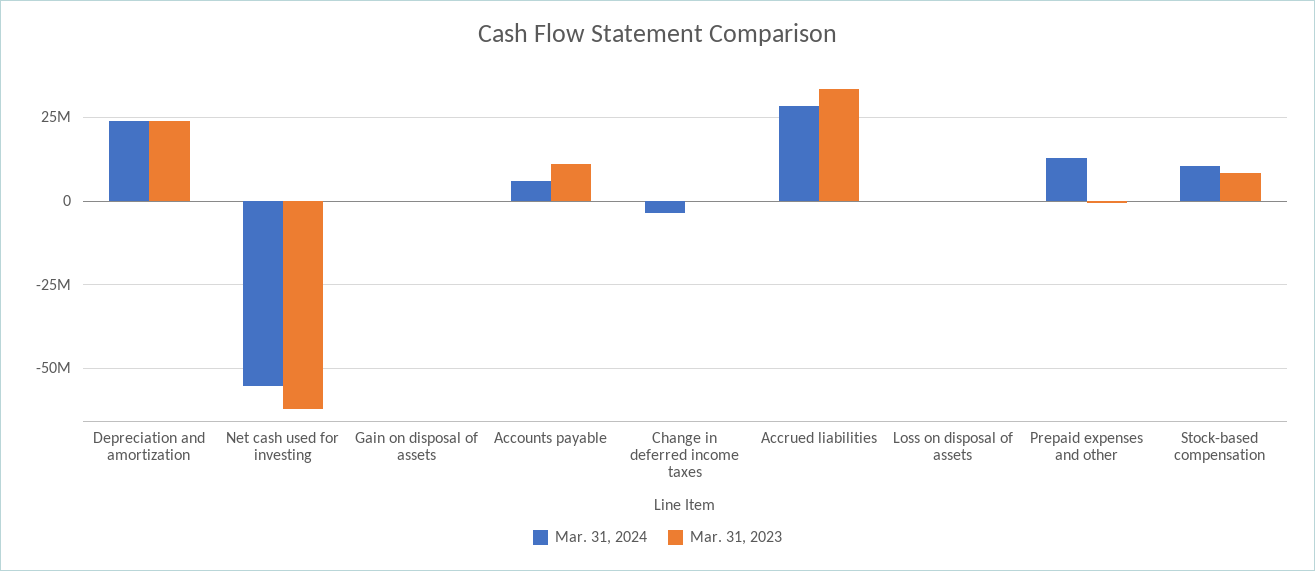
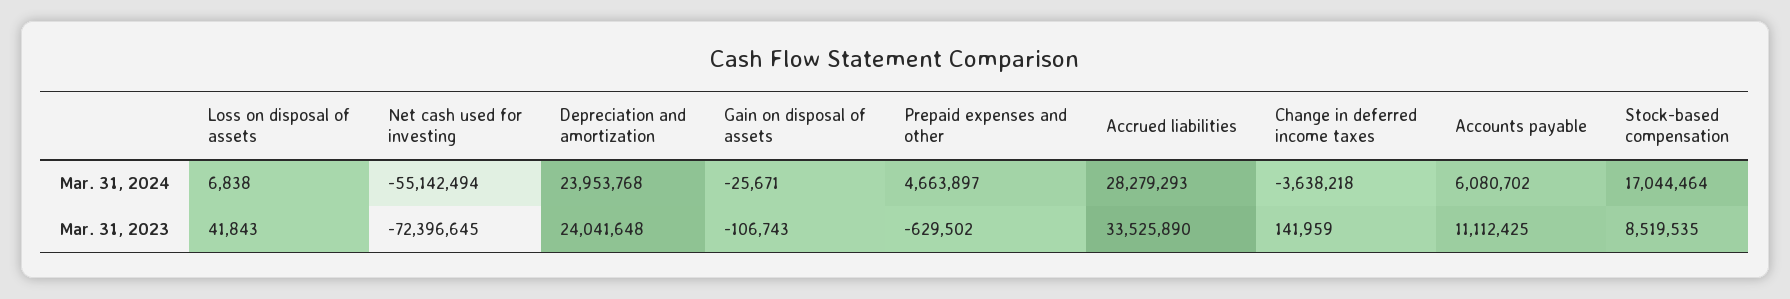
  {
    "Mar. 31, 2024": {
      "Depreciation and amortization": 23953768,
      "Net cash used for investing": -55142494,
      "Gain on disposal of assets": -25671,
      "Accounts payable": 6080702,
      "Change in deferred income taxes": -3638218,
      "Accrued liabilities": 28279293,
      "Loss on disposal of assets": 6838,
-     "Prepaid expenses and other": 12500000,
+     "Prepaid expenses and other": 4663897,
-     "Stock-based compensation": 10000000
+     "Stock-based compensation": 17044464
    },
    "Mar. 31, 2023": {
      "Depreciation and amortization": 24041648,
-     "Net cash used for investing": -62500000,
+     "Net cash used for investing": -72396645,
      "Gain on disposal of assets": -106743,
      "Accounts payable": 11112425,
      "Change in deferred income taxes": 141959,
      "Accrued liabilities": 33525890,
      "Loss on disposal of assets": 41843,
      "Prepaid expenses and other": -629502,
      "Stock-based compensation": 8519535
    }
  }

